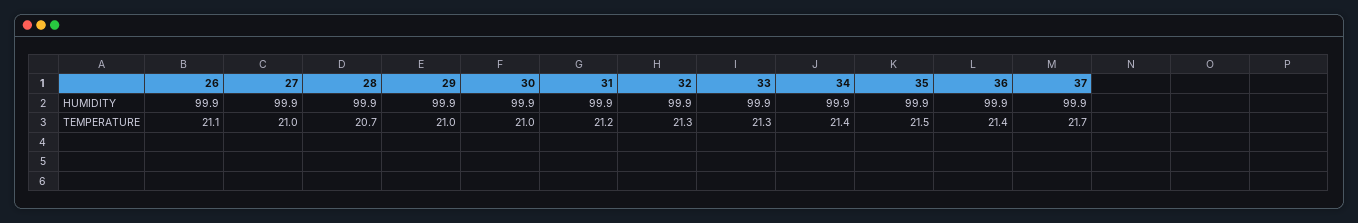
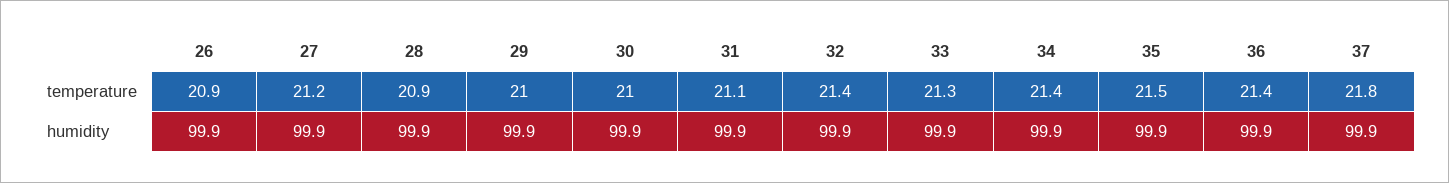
  {
    "26": {
      "HUMIDITY": 99.9,
-     "TEMPERATURE": 21.1
+     "TEMPERATURE": 20.9
    },
    "27": {
      "HUMIDITY": 99.9,
-     "TEMPERATURE": 21
+     "TEMPERATURE": 21.2
    },
    "28": {
      "HUMIDITY": 99.9,
-     "TEMPERATURE": 20.7
+     "TEMPERATURE": 20.9
    },
    "29": {
      "HUMIDITY": 99.9,
      "TEMPERATURE": 21
    },
    "30": {
      "HUMIDITY": 99.9,
      "TEMPERATURE": 21
    },
    "31": {
      "HUMIDITY": 99.9,
-     "TEMPERATURE": 21.2
+     "TEMPERATURE": 21.1
    },
    "32": {
      "HUMIDITY": 99.9,
-     "TEMPERATURE": 21.3
+     "TEMPERATURE": 21.4
    },
    "33": {
      "HUMIDITY": 99.9,
      "TEMPERATURE": 21.3
    },
    "34": {
      "HUMIDITY": 99.9,
      "TEMPERATURE": 21.4
    },
    "35": {
      "HUMIDITY": 99.9,
      "TEMPERATURE": 21.5
    },
    "36": {
      "HUMIDITY": 99.9,
      "TEMPERATURE": 21.4
    },
    "37": {
      "HUMIDITY": 99.9,
-     "TEMPERATURE": 21.7
+     "TEMPERATURE": 21.8
    }
  }

